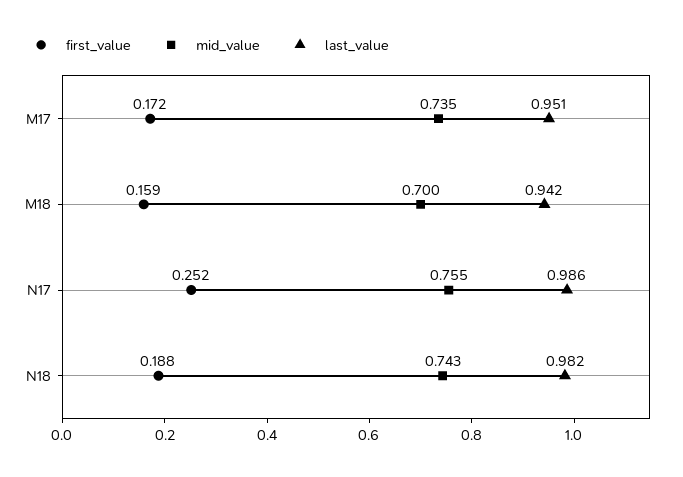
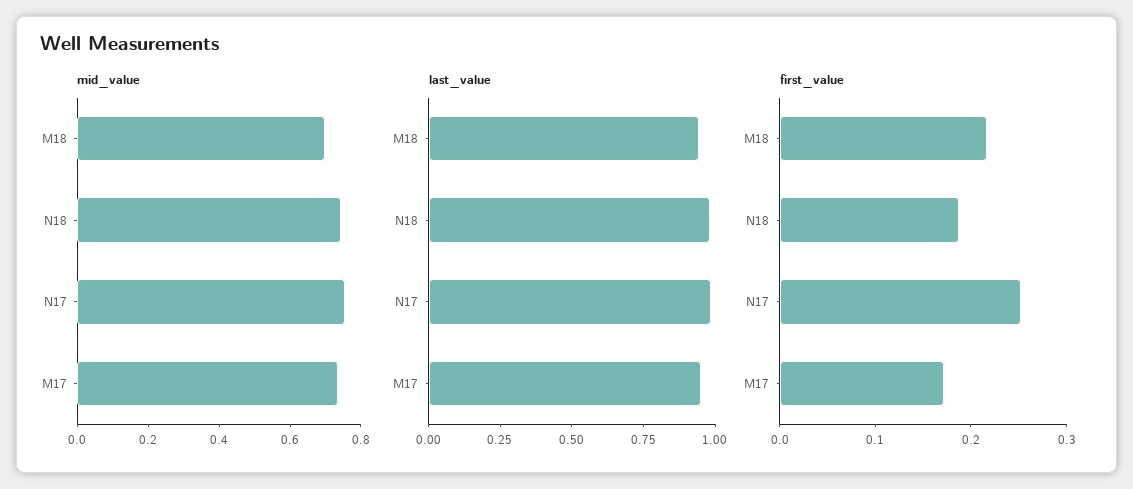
  {
    "first_value": {
      "M17": 0.172,
-     "M18": 0.159,
+     "M18": 0.22,
      "N17": 0.252,
      "N18": 0.188
    },
    "mid_value": {
      "M17": 0.735,
      "M18": 0.7,
      "N17": 0.755,
      "N18": 0.743
    },
    "last_value": {
      "M17": 0.951,
      "M18": 0.942,
      "N17": 0.986,
      "N18": 0.982
    }
  }

